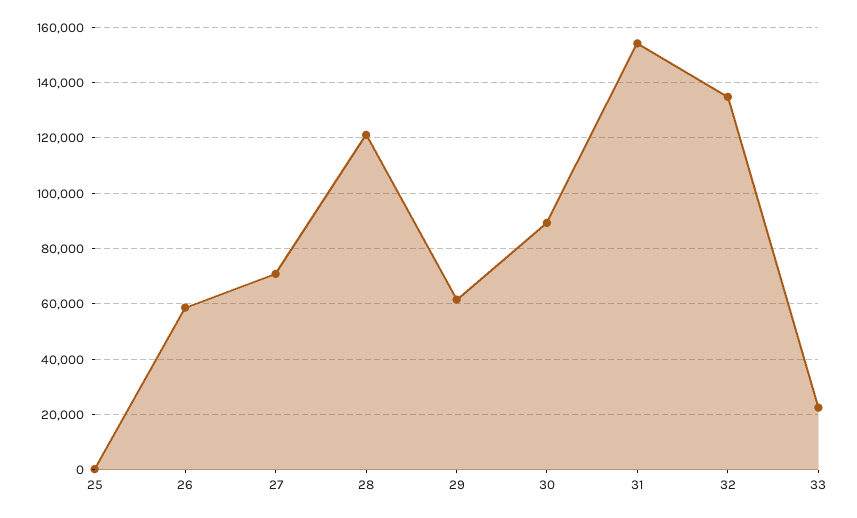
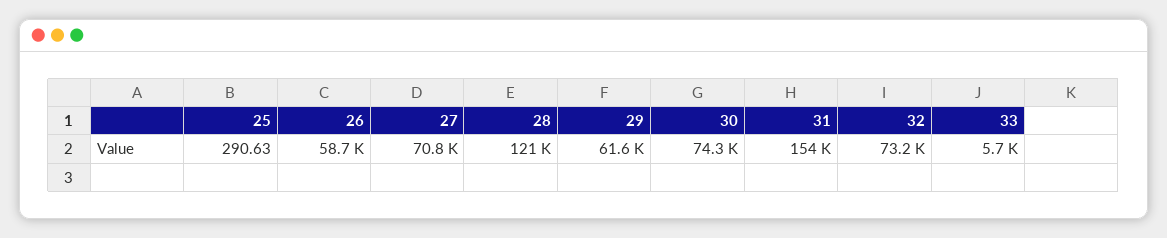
  {
    "25": 290.63,
    "26": 58700,
    "27": 70800,
    "28": 121000,
    "29": 61600,
-   "30": 90000,
+   "30": 74300,
    "31": 154000,
-   "32": 135000,
+   "32": 73200,
-   "33": 22500
+   "33": 5700
  }

